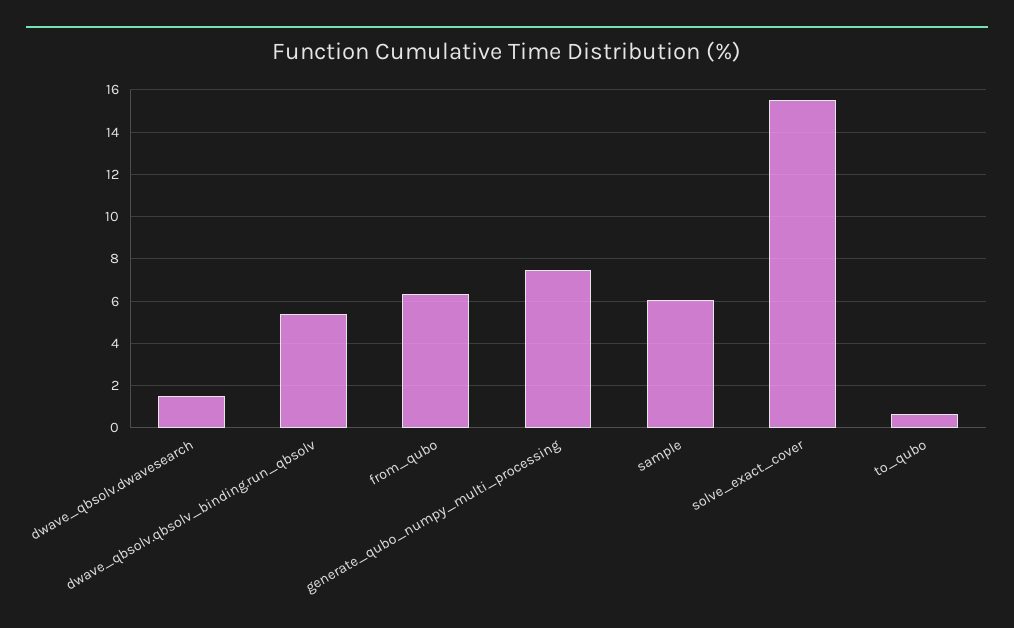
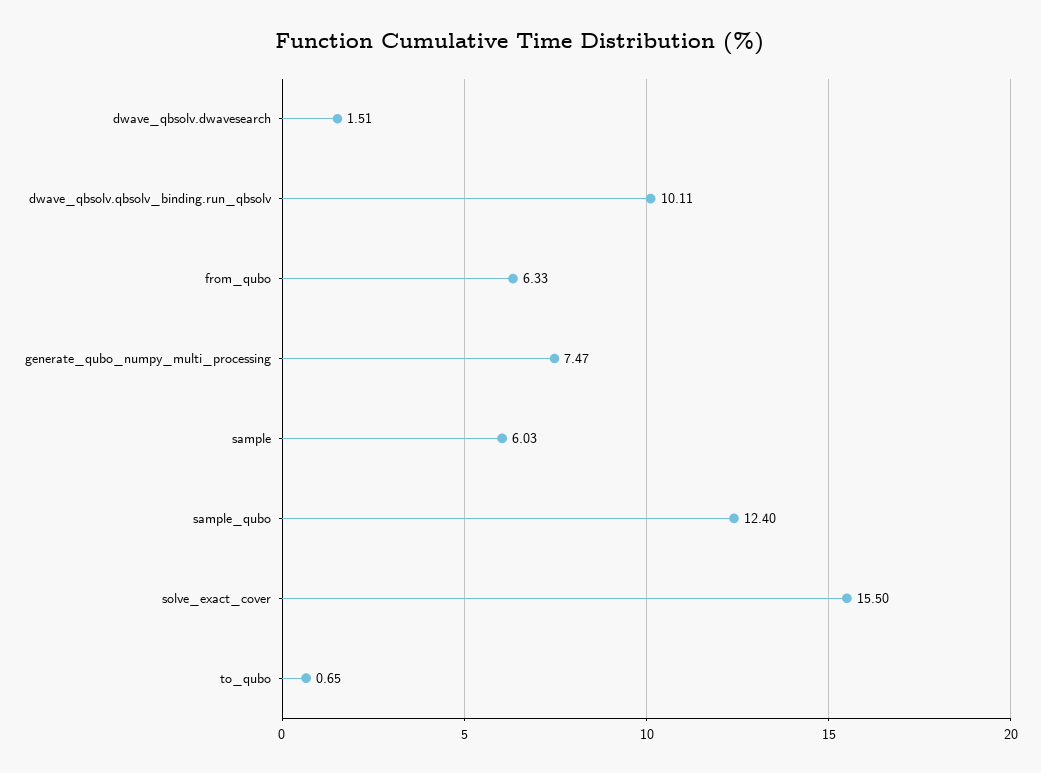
  {
    "dwave_qbsolv.dwavesearch": 1.51,
-   "dwave_qbsolv.qbsolv_binding.run_qbsolv": 5.5,
+   "dwave_qbsolv.qbsolv_binding.run_qbsolv": 10.11,
    "from_qubo": 6.33,
    "generate_qubo_numpy_multi_processing": 7.47,
    "sample": 6.03,
    "solve_exact_cover": 15.5,
-   "to_qubo": 0.65
+   "to_qubo": 0.65,
+   "sample_qubo": 12.4
  }

